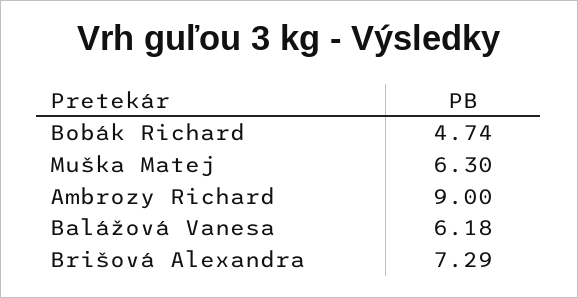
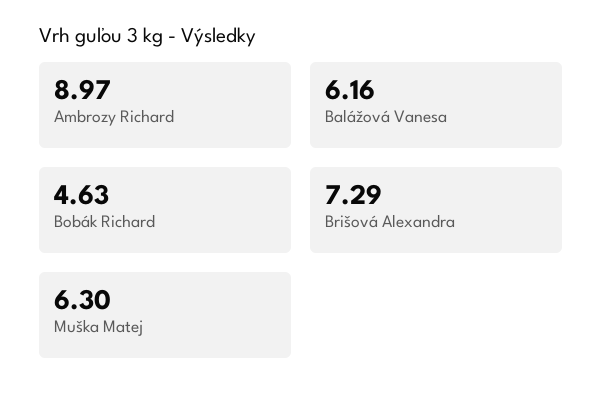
  {
-   "Bobák Richard": 4.74,
+   "Bobák Richard": 4.63,
    "Muška Matej": 6.3,
-   "Ambrozy Richard": 9,
+   "Ambrozy Richard": 8.97,
-   "Balážová Vanesa": 6.18,
+   "Balážová Vanesa": 6.16,
    "Brišová Alexandra": 7.29
  }

